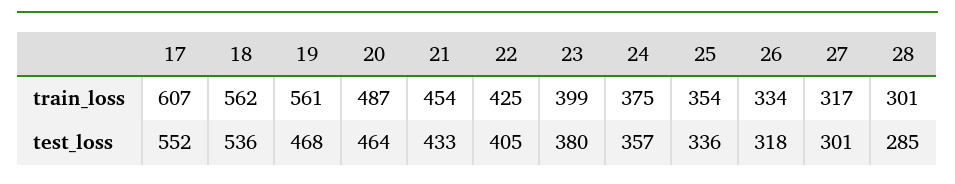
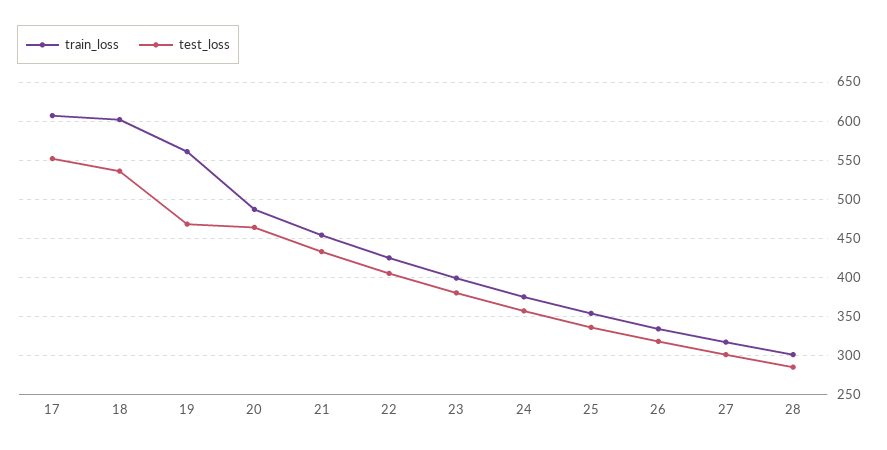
  {
    "train_loss": {
      "17": 607,
-     "18": 562,
+     "18": 600,
      "19": 561,
      "20": 487,
      "21": 454,
      "22": 425,
      "23": 399,
      "24": 375,
      "25": 354,
      "26": 334,
      "27": 317,
      "28": 301
    },
    "test_loss": {
      "17": 552,
      "18": 536,
      "19": 468,
      "20": 464,
      "21": 433,
      "22": 405,
      "23": 380,
      "24": 357,
      "25": 336,
      "26": 318,
      "27": 301,
      "28": 285
    }
  }

